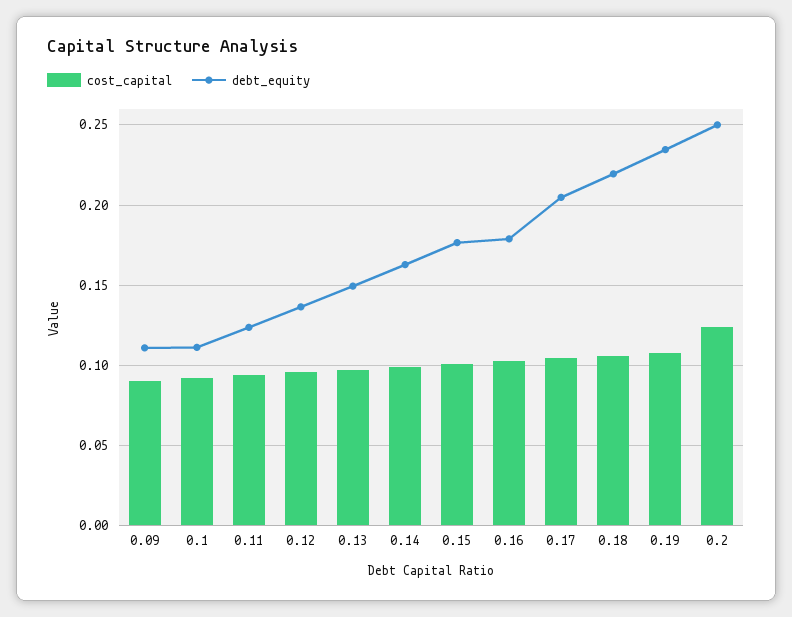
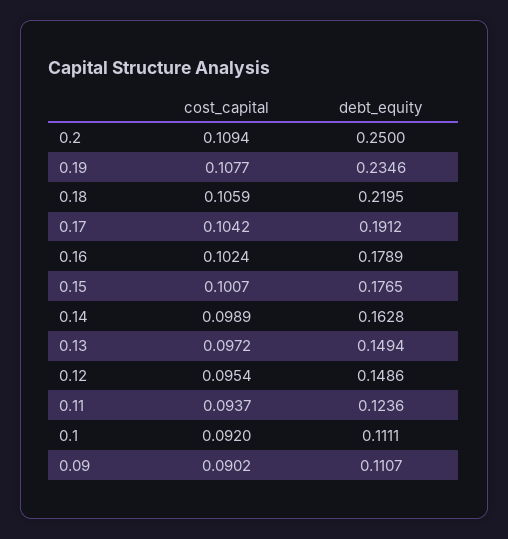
  {
    "cost_capital": {
      "0.09": 0.0902,
      "0.1": 0.092,
      "0.11": 0.0937,
      "0.12": 0.0954,
      "0.13": 0.0972,
      "0.14": 0.0989,
      "0.15": 0.1007,
      "0.16": 0.1024,
      "0.17": 0.1042,
      "0.18": 0.1059,
      "0.19": 0.1077,
-     "0.2": 0.125
+     "0.2": 0.1094
    },
    "debt_equity": {
      "0.09": 0.1107,
      "0.1": 0.1111,
      "0.11": 0.1236,
-     "0.12": 0.135,
+     "0.12": 0.1486,
      "0.13": 0.1494,
      "0.14": 0.1628,
      "0.15": 0.1765,
      "0.16": 0.1789,
-     "0.17": 0.205,
+     "0.17": 0.1912,
      "0.18": 0.2195,
      "0.19": 0.2346,
      "0.2": 0.25
    }
  }

